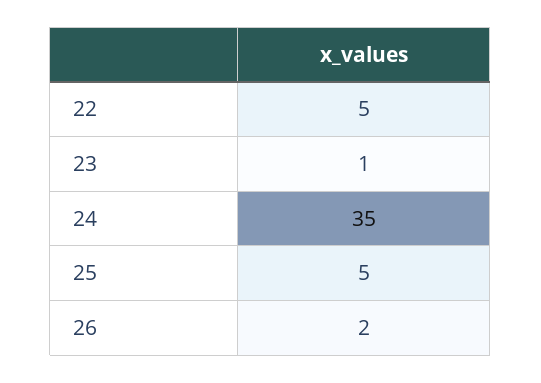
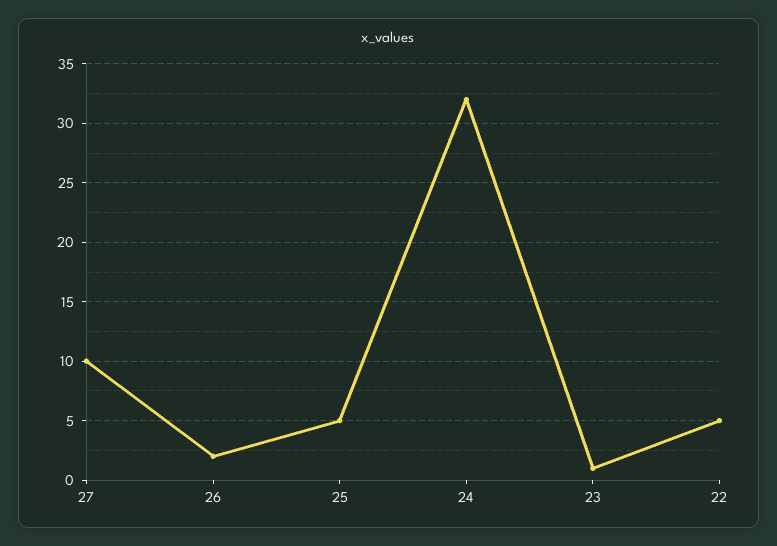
  {
    "22": 5,
    "23": 1,
-   "24": 35,
+   "24": 32,
    "25": 5,
-   "26": 2
+   "26": 2,
+   "27": 10
  }

